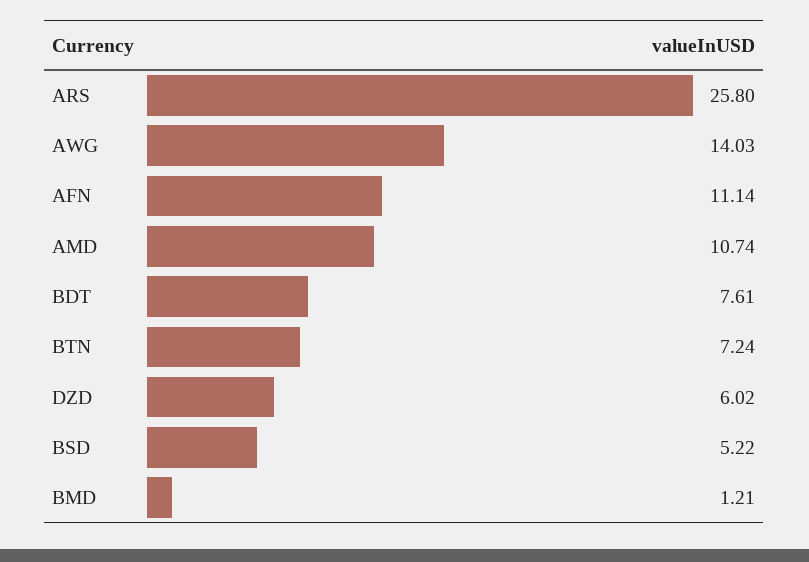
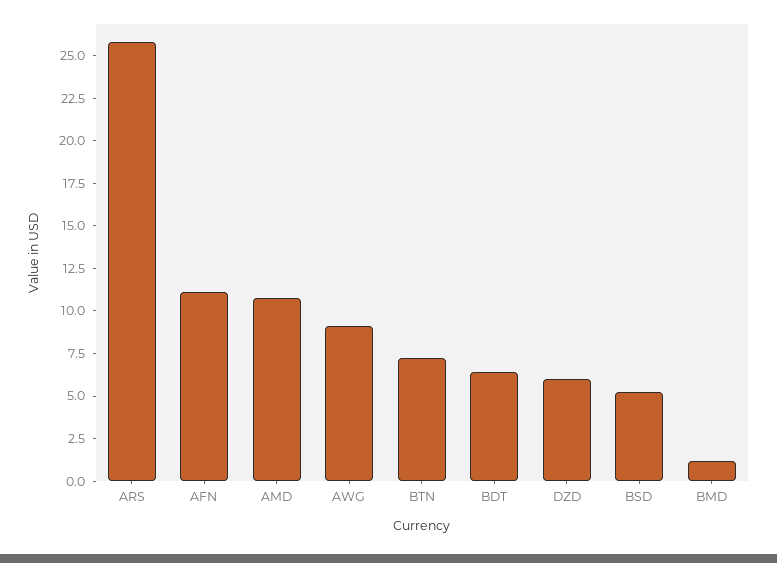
  {
    "ARS": 25.8,
-   "AWG": 14.03,
+   "AWG": 9,
    "AFN": 11.14,
    "AMD": 10.74,
-   "BDT": 7.61,
+   "BDT": 6.5,
    "BTN": 7.24,
    "DZD": 6.02,
    "BSD": 5.22,
    "BMD": 1.21
  }

